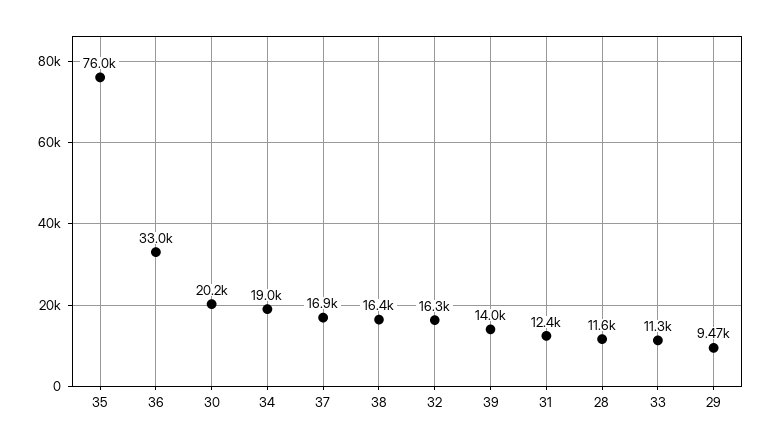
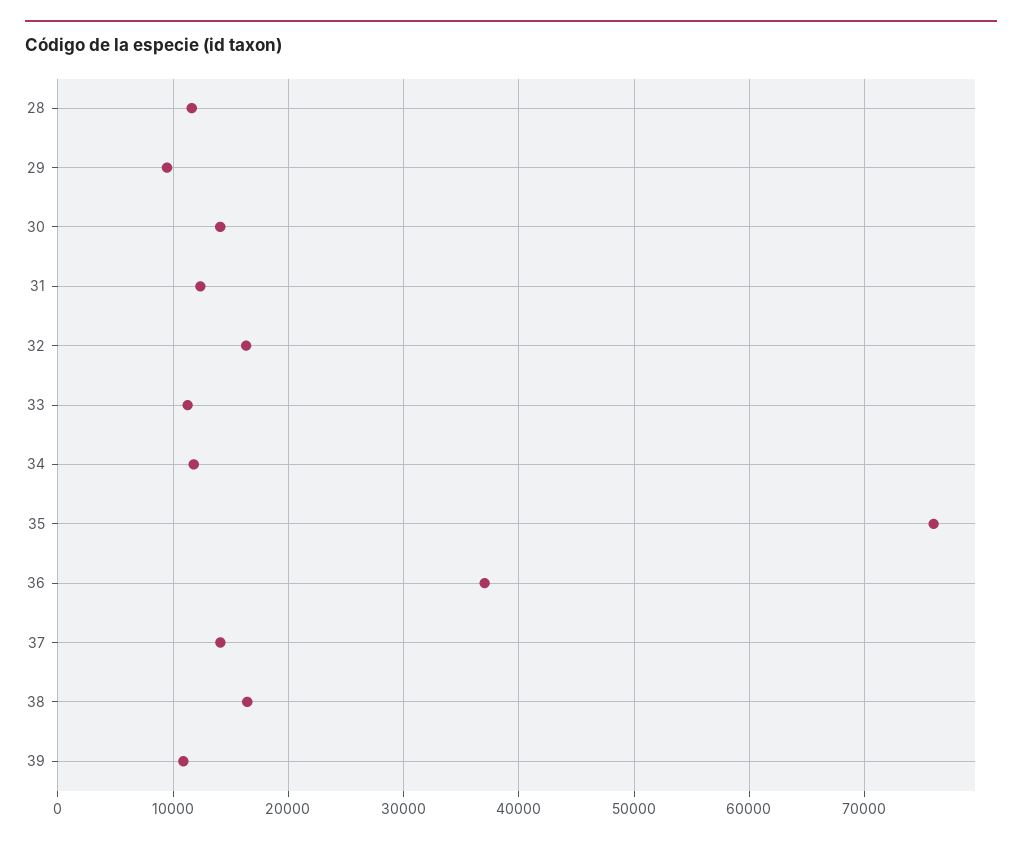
  {
    "35": 76000,
-   "36": 33000,
+   "36": 37000,
-   "30": 20200,
+   "30": 14000,
-   "34": 19000,
+   "34": 12000,
-   "37": 16900,
+   "37": 14000,
    "38": 16400,
    "32": 16300,
-   "39": 14000,
+   "39": 11000,
    "31": 12400,
    "28": 11600,
    "33": 11300,
    "29": 9470
  }

